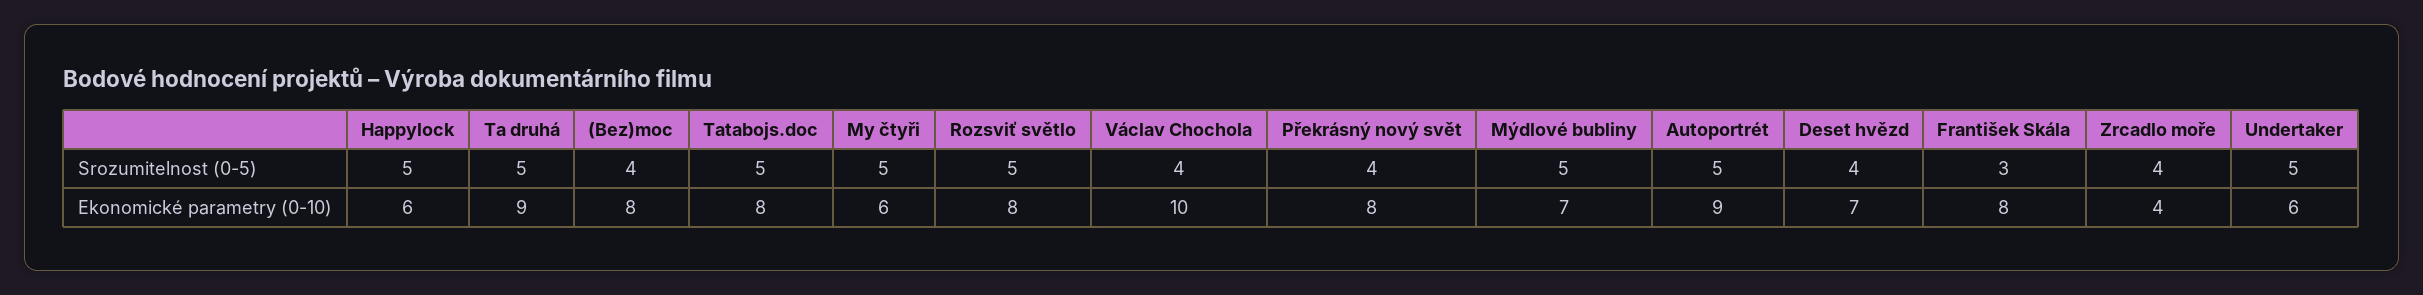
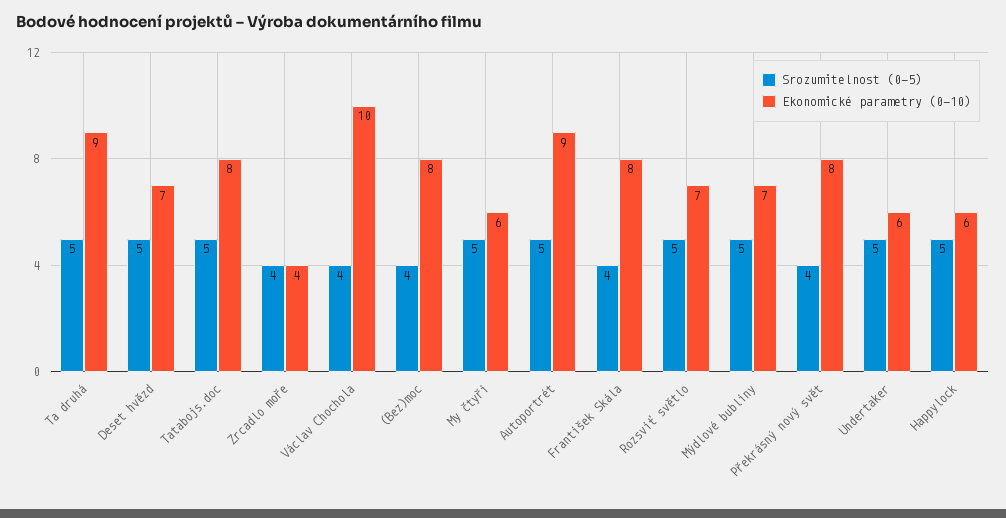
  {
    "Srozumitelnost (0-5)": {
      "Happylock": 5,
      "Ta druhá": 5,
      "(Bez)moc": 4,
      "Tatabojs.doc": 5,
      "My čtyři": 5,
      "Rozsviť světlo": 5,
      "Václav Chochola": 4,
      "Překrásný nový svět": 4,
      "Mýdlové bubliny": 5,
      "Autoportrét": 5,
-     "Deset hvězd": 4,
+     "Deset hvězd": 5,
-     "František Skála": 3,
+     "František Skála": 4,
      "Zrcadlo moře": 4,
      "Undertaker": 5
    },
    "Ekonomické parametry (0-10)": {
      "Happylock": 6,
      "Ta druhá": 9,
      "(Bez)moc": 8,
      "Tatabojs.doc": 8,
      "My čtyři": 6,
-     "Rozsviť světlo": 8,
+     "Rozsviť světlo": 7,
      "Václav Chochola": 10,
      "Překrásný nový svět": 8,
      "Mýdlové bubliny": 7,
      "Autoportrét": 9,
      "Deset hvězd": 7,
      "František Skála": 8,
      "Zrcadlo moře": 4,
      "Undertaker": 6
    }
  }

